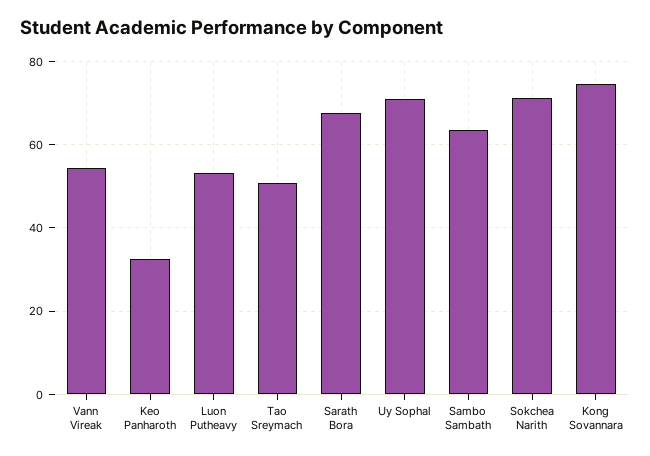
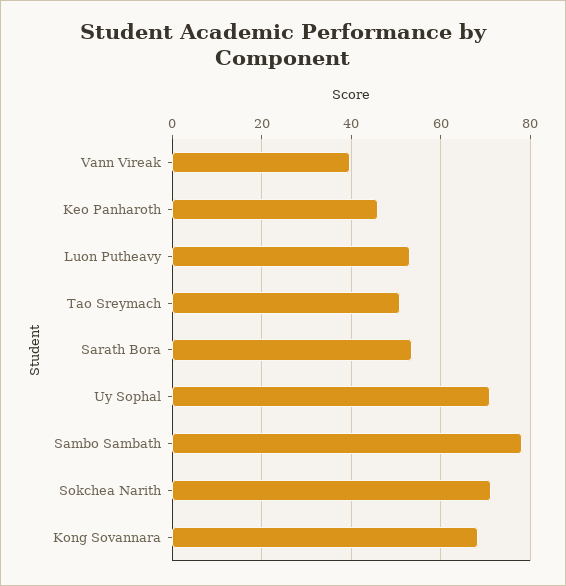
  {
-   "Vann Vireak": 54,
+   "Vann Vireak": 40,
-   "Keo Panharoth": 32,
+   "Keo Panharoth": 46,
    "Luon Putheavy": 54,
    "Tao Sreymach": 50,
-   "Sarath Bora": 68,
+   "Sarath Bora": 54,
    "Uy Sophal": 72,
-   "Sambo Sambath": 64,
+   "Sambo Sambath": 78,
    "Sokchea Narith": 72,
-   "Kong Sovannara": 74
+   "Kong Sovannara": 68
  }

